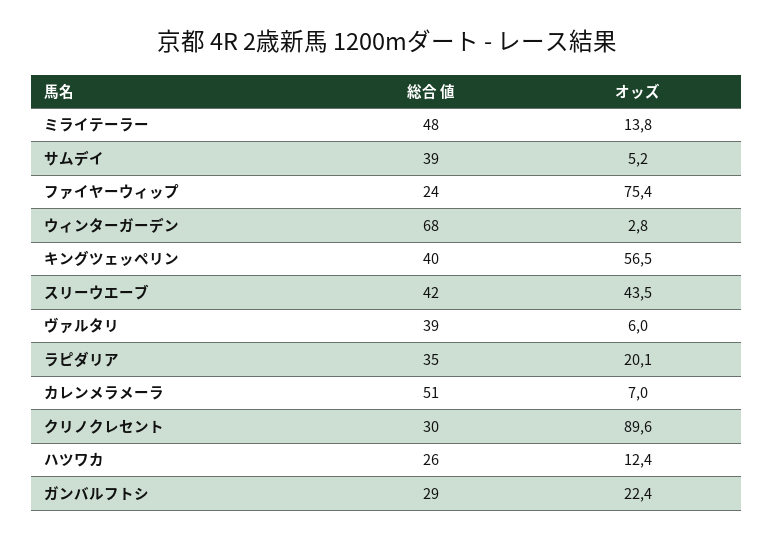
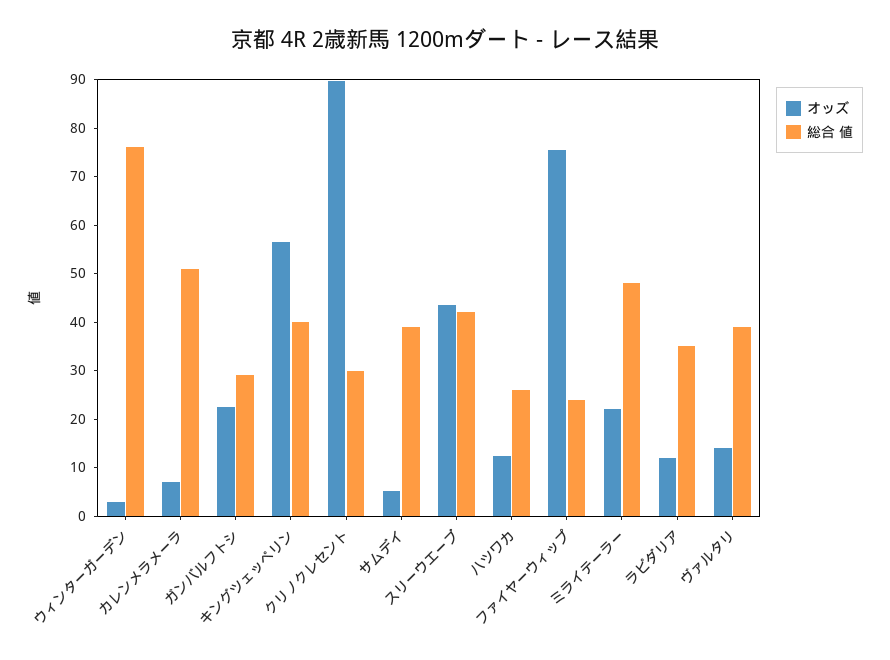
  {
    "総合 値": {
      "ミライテーラー": 48,
      "サムデイ": 39,
      "ファイヤーウィップ": 24,
-     "ウィンターガーデン": 68,
+     "ウィンターガーデン": 76,
      "キングツェッペリン": 40,
      "スリーウエーブ": 42,
      "ヴァルタリ": 39,
      "ラピダリア": 35,
      "カレンメラメーラ": 51,
      "クリノクレセント": 30,
      "ハツワカ": 26,
      "ガンバルフトシ": 29
    },
    "オッズ": {
-     "ミライテーラー": 13.8,
+     "ミライテーラー": 22,
      "サムデイ": 5.2,
      "ファイヤーウィップ": 75.4,
      "ウィンターガーデン": 2.8,
      "キングツェッペリン": 56.5,
      "スリーウエーブ": 43.5,
-     "ヴァルタリ": 6,
+     "ヴァルタリ": 14,
-     "ラピダリア": 20.1,
+     "ラピダリア": 12,
      "カレンメラメーラ": 7,
      "クリノクレセント": 89.6,
      "ハツワカ": 12.4,
      "ガンバルフトシ": 22.4
    }
  }

